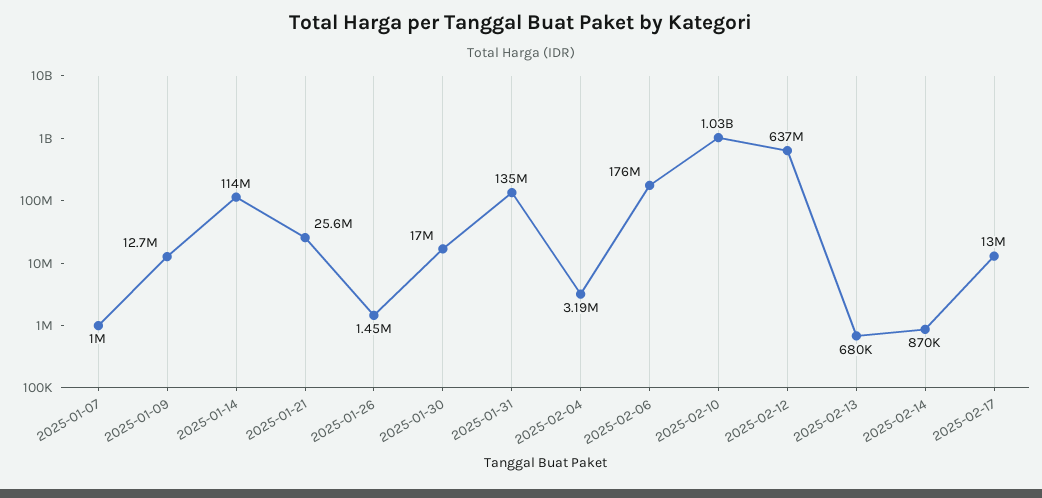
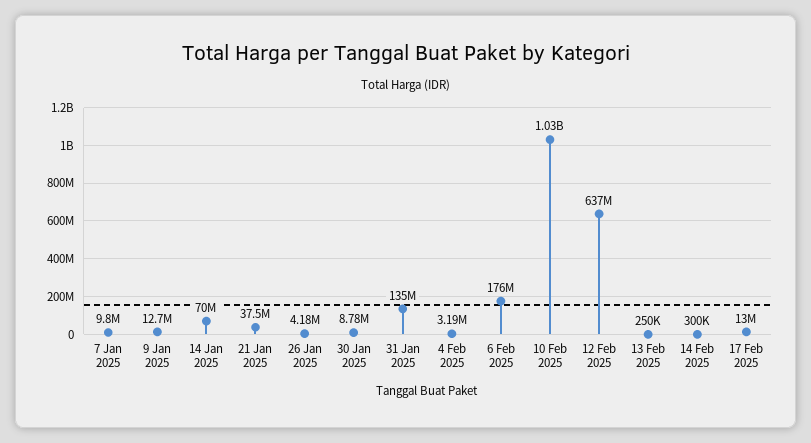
  {
-   "2025-01-07": 1000000,
+   "2025-01-07": 9800000,
    "2025-01-09": 12700000,
-   "2025-01-14": 114000000,
+   "2025-01-14": 70000000,
-   "2025-01-21": 25600000,
+   "2025-01-21": 37500000,
-   "2025-01-26": 1450000,
+   "2025-01-26": 4180000,
-   "2025-01-30": 17000000,
+   "2025-01-30": 8780000,
    "2025-01-31": 135000000,
    "2025-02-04": 3190000,
    "2025-02-06": 176000000,
    "2025-02-10": 1030000000,
    "2025-02-12": 637000000,
-   "2025-02-13": 680000,
+   "2025-02-13": 250000,
-   "2025-02-14": 870000,
+   "2025-02-14": 300000,
    "2025-02-17": 13000000
  }

